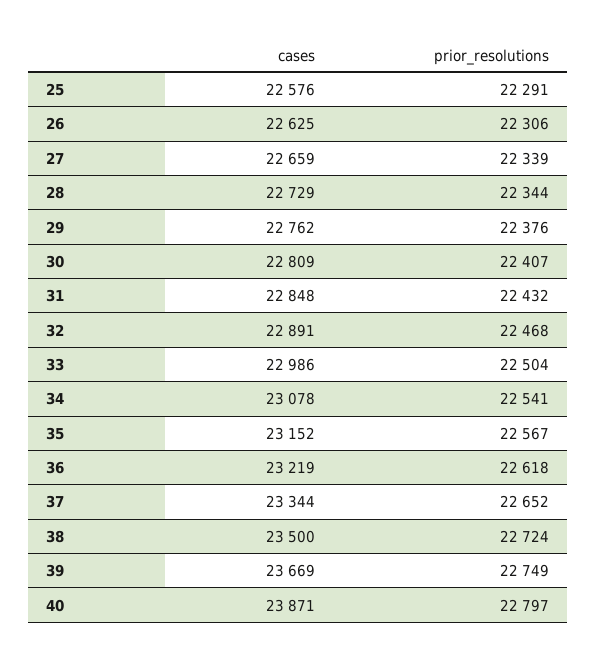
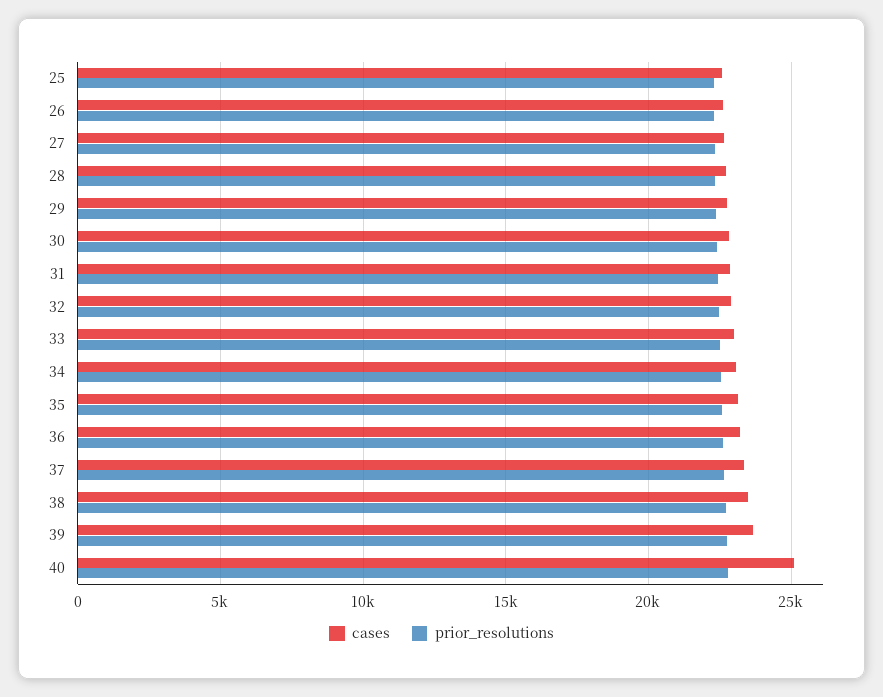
  {
    "cases": {
      "25": 22576,
      "26": 22625,
      "27": 22659,
      "28": 22729,
      "29": 22762,
      "30": 22809,
      "31": 22848,
      "32": 22891,
      "33": 22986,
      "34": 23078,
      "35": 23152,
      "36": 23219,
      "37": 23344,
      "38": 23500,
      "39": 23669,
-     "40": 23871
+     "40": 25000
    },
    "prior_resolutions": {
      "25": 22291,
      "26": 22306,
      "27": 22339,
      "28": 22344,
      "29": 22376,
      "30": 22407,
      "31": 22432,
      "32": 22468,
      "33": 22504,
      "34": 22541,
      "35": 22567,
      "36": 22618,
      "37": 22652,
      "38": 22724,
      "39": 22749,
      "40": 22797
    }
  }

